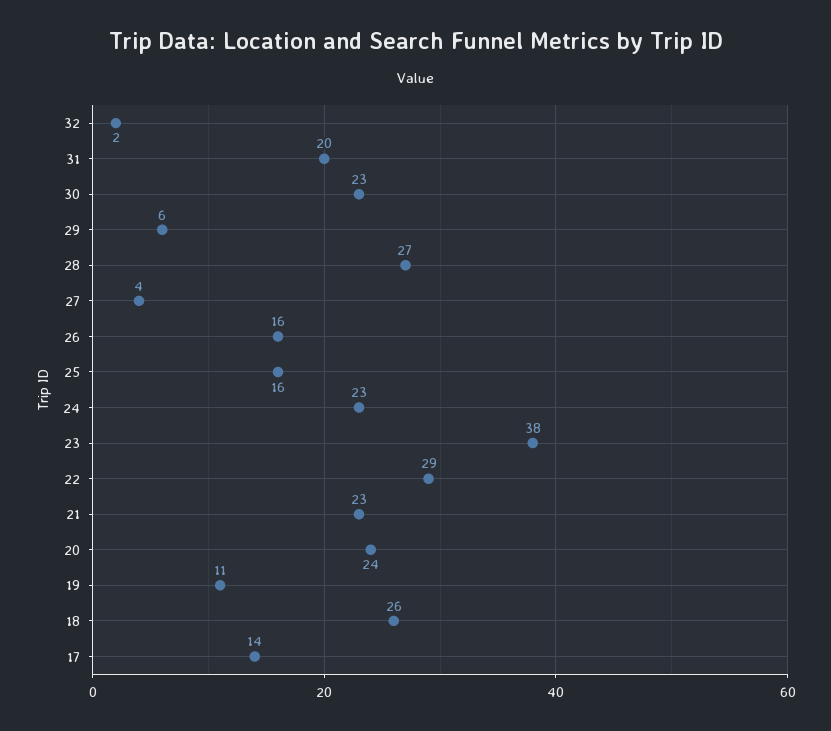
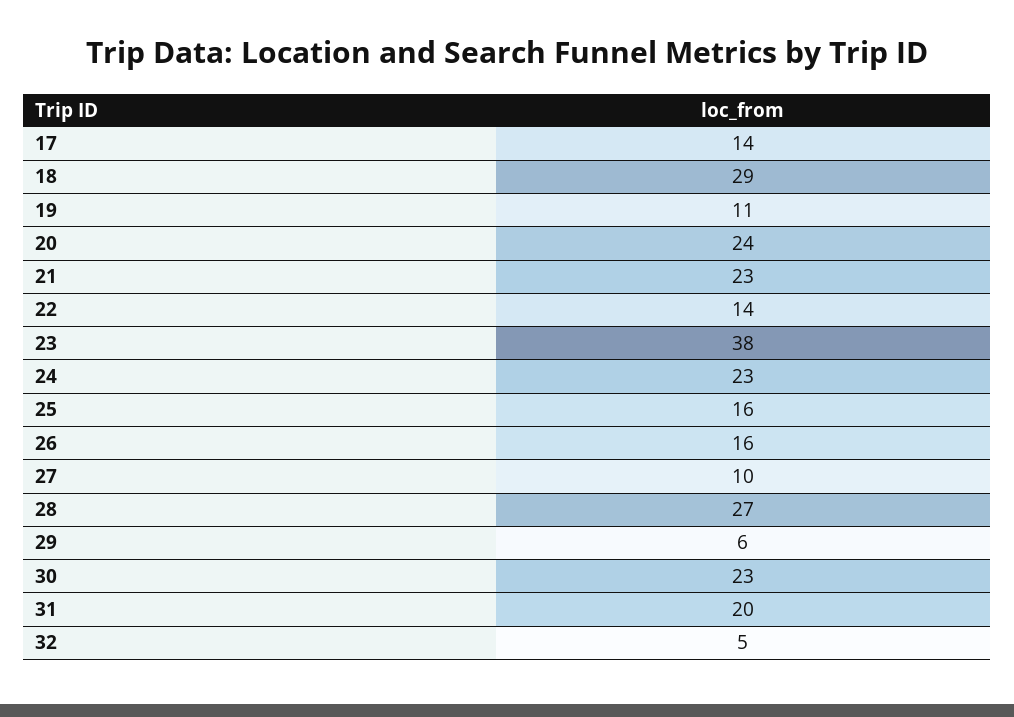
  {
-   "32": 2,
+   "32": 5,
    "31": 20,
    "30": 23,
    "29": 6,
    "28": 27,
-   "27": 4,
+   "27": 10,
    "26": 16,
    "25": 16,
    "24": 23,
    "23": 38,
-   "22": 29,
+   "22": 14,
    "21": 23,
    "20": 24,
    "19": 11,
-   "18": 26,
+   "18": 29,
    "17": 14
  }

